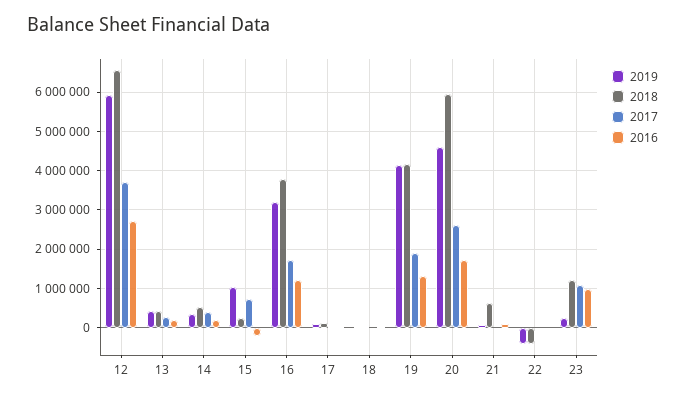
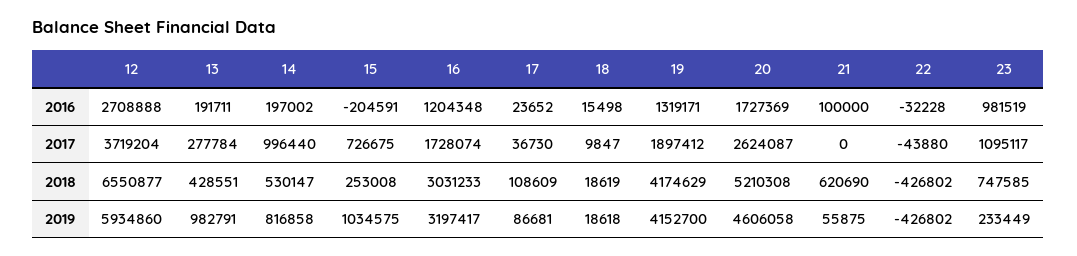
  {
    "2019": {
      "12": 5934860,
-     "13": 400000,
+     "13": 982791,
-     "14": 400000,
+     "14": 816858,
      "15": 1034575,
      "16": 3197417,
      "17": 86681,
      "18": 18618,
      "19": 4152700,
      "20": 4606058,
      "21": 55875,
      "22": -426802,
      "23": 233449
    },
    "2018": {
      "12": 6550877,
      "13": 428551,
      "14": 530147,
      "15": 253008,
-     "16": 3800000,
+     "16": 3031233,
      "17": 108609,
      "18": 18619,
      "19": 4174629,
-     "20": 6000000,
+     "20": 5210308,
      "21": 620690,
      "22": -426802,
-     "23": 1200000
+     "23": 747585
    },
    "2017": {
      "12": 3719204,
      "13": 277784,
-     "14": 400000,
+     "14": 996440,
      "15": 726675,
      "16": 1728074,
      "17": 36730,
      "18": 9847,
      "19": 1897412,
      "20": 2624087,
      "21": 0,
      "22": -43880,
      "23": 1095117
    },
    "2016": {
      "12": 2708888,
      "13": 191711,
      "14": 197002,
      "15": -204591,
      "16": 1204348,
      "17": 23652,
      "18": 15498,
      "19": 1319171,
      "20": 1727369,
      "21": 100000,
      "22": -32228,
      "23": 981519
    }
  }

